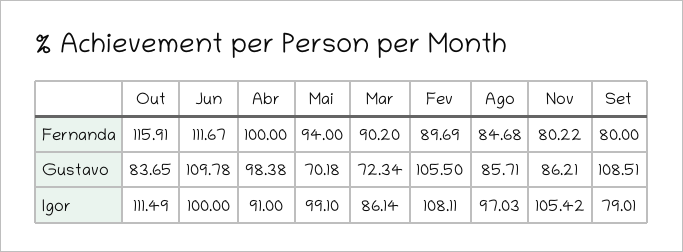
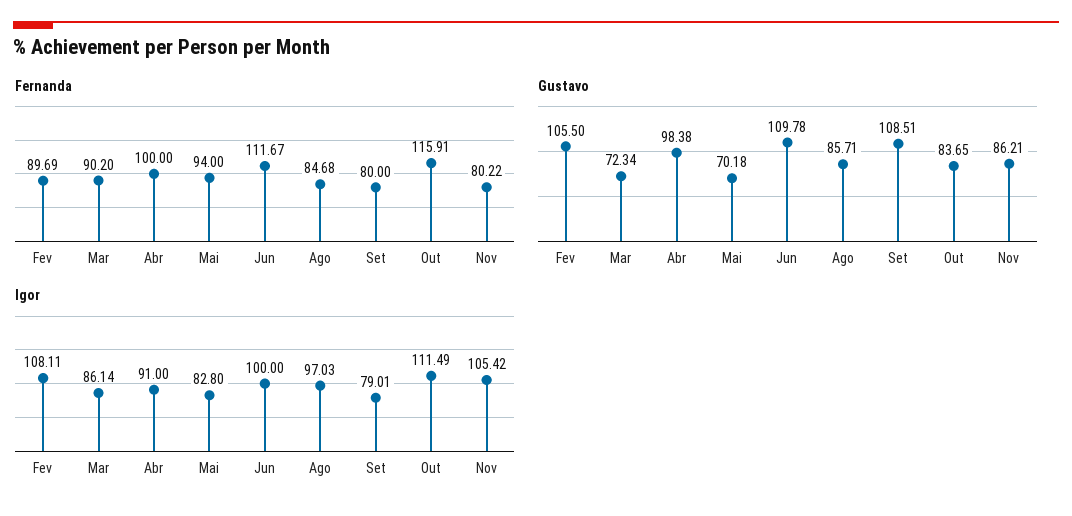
  {
    "Fernanda": {
      "Out": 115.91,
      "Jun": 111.67,
      "Abr": 100,
      "Mai": 94,
      "Mar": 90.2,
      "Fev": 89.69,
      "Ago": 84.68,
      "Nov": 80.22,
      "Set": 80
    },
    "Gustavo": {
      "Out": 83.65,
      "Jun": 109.78,
      "Abr": 98.38,
      "Mai": 70.18,
      "Mar": 72.34,
      "Fev": 105.5,
      "Ago": 85.71,
      "Nov": 86.21,
      "Set": 108.51
    },
    "Igor": {
      "Out": 111.49,
      "Jun": 100,
      "Abr": 91,
-     "Mai": 99.1,
+     "Mai": 82.8,
      "Mar": 86.14,
      "Fev": 108.11,
      "Ago": 97.03,
      "Nov": 105.42,
      "Set": 79.01
    }
  }

